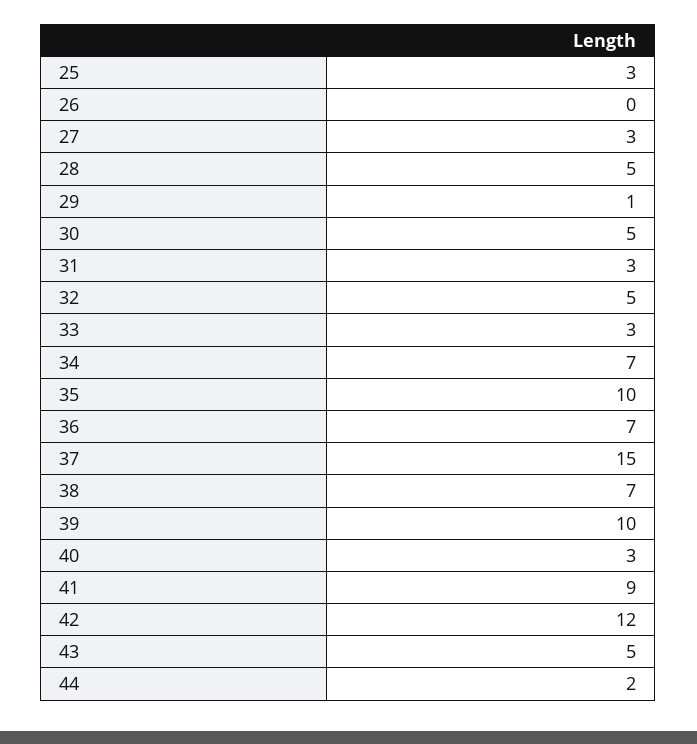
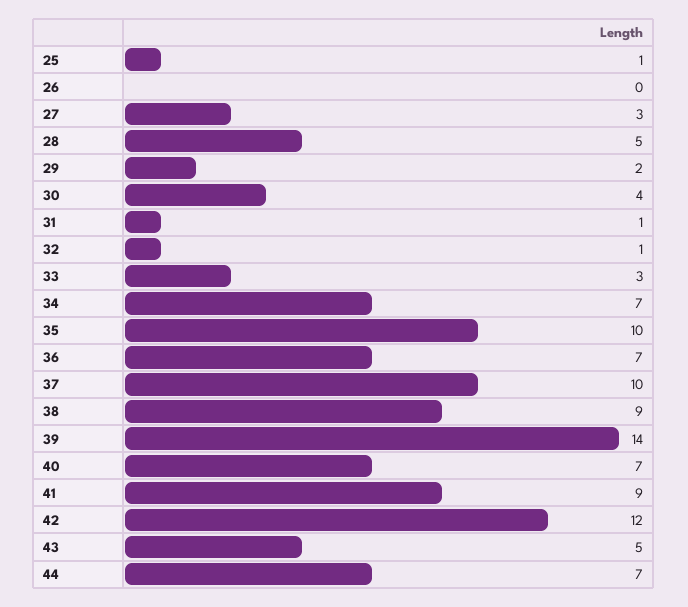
  {
-   "25": 3,
+   "25": 1,
    "26": 0,
    "27": 3,
    "28": 5,
-   "29": 1,
+   "29": 2,
-   "30": 5,
+   "30": 4,
-   "31": 3,
+   "31": 1,
-   "32": 5,
+   "32": 1,
    "33": 3,
    "34": 7,
    "35": 10,
    "36": 7,
-   "37": 15,
+   "37": 10,
-   "38": 7,
+   "38": 9,
-   "39": 10,
+   "39": 14,
-   "40": 3,
+   "40": 7,
    "41": 9,
    "42": 12,
    "43": 5,
-   "44": 2
+   "44": 7
  }

